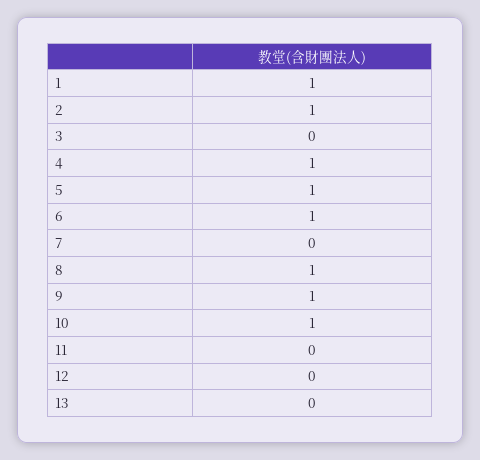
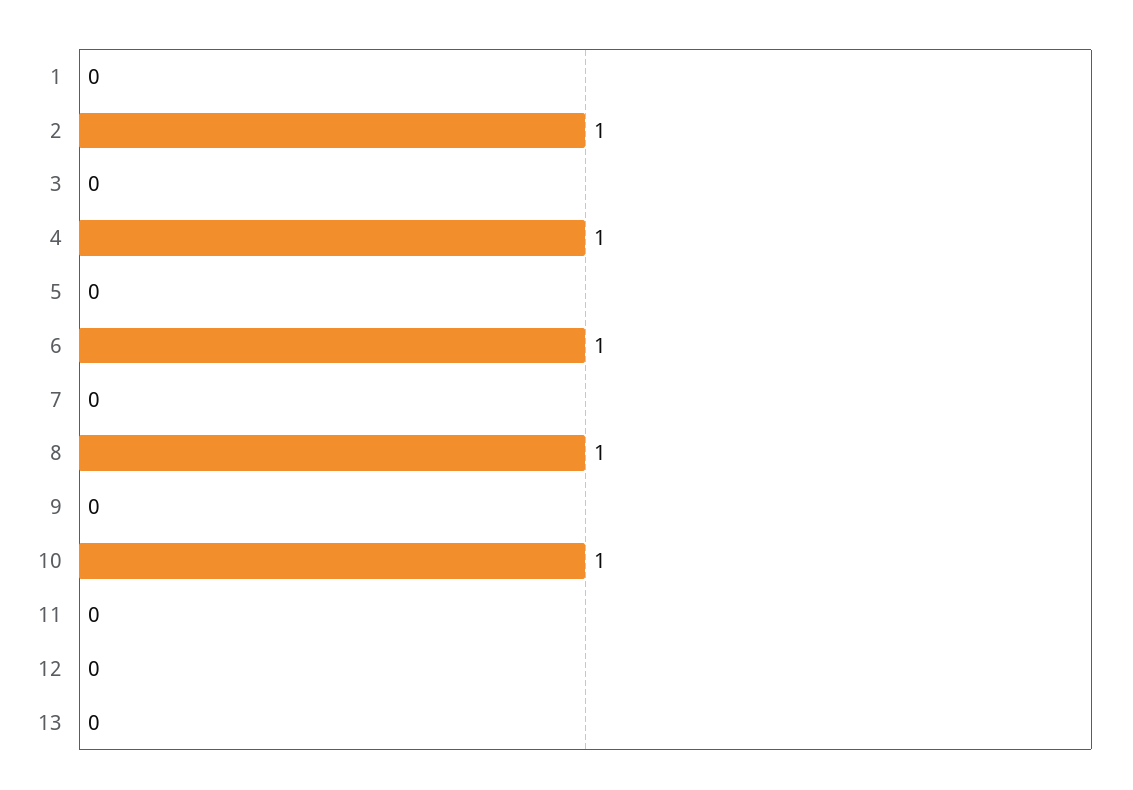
  {
-   "1": 1,
+   "1": 0,
    "2": 1,
    "3": 0,
    "4": 1,
-   "5": 1,
+   "5": 0,
    "6": 1,
    "7": 0,
    "8": 1,
-   "9": 1,
+   "9": 0,
    "10": 1,
    "11": 0,
    "12": 0,
    "13": 0
  }

